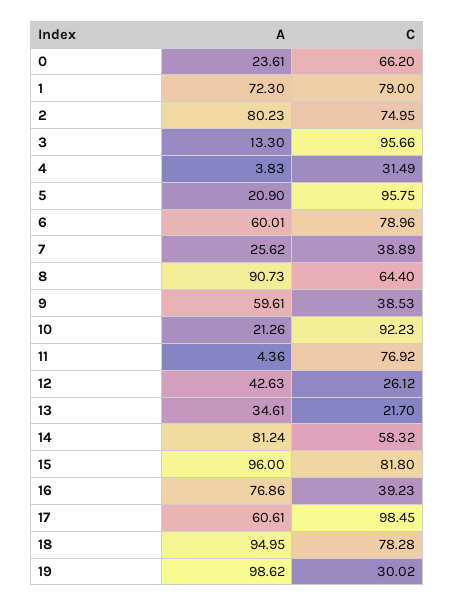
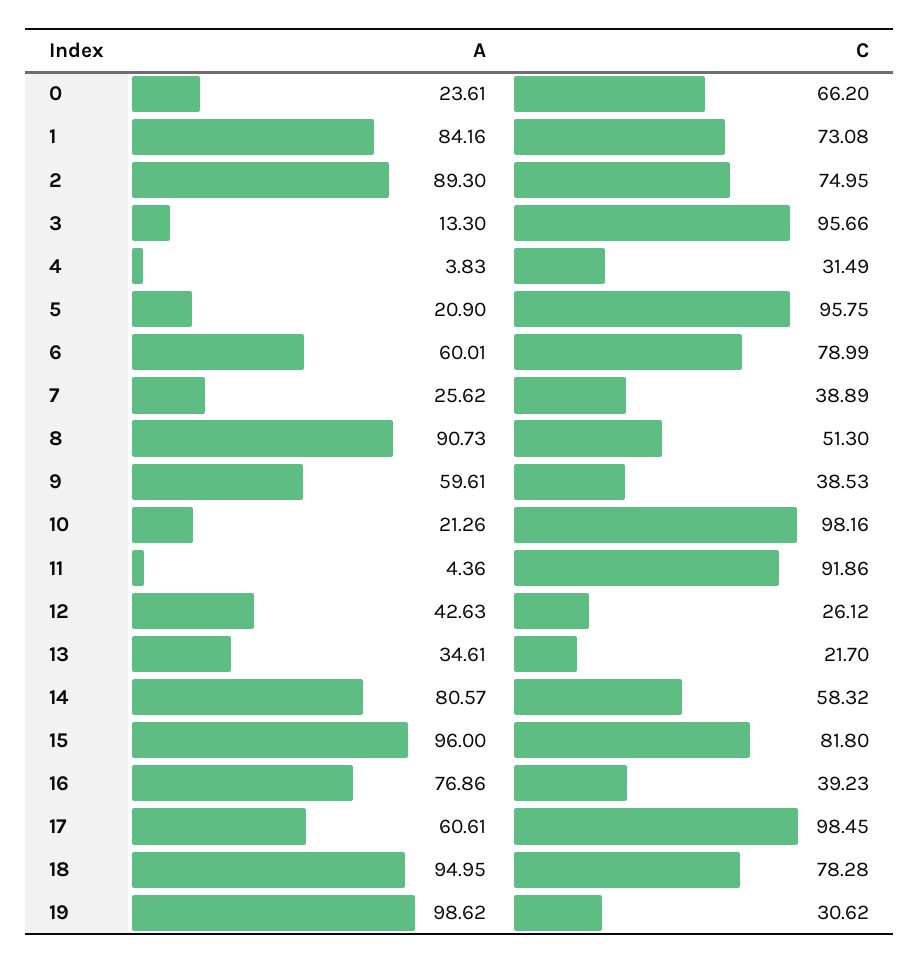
  {
    "A": {
      "0": 23.61,
-     "1": 72.3,
+     "1": 84.16,
-     "2": 80.23,
+     "2": 89.3,
      "3": 13.3,
      "4": 3.83,
      "5": 20.9,
      "6": 60.01,
      "7": 25.62,
      "8": 90.73,
      "9": 59.61,
      "10": 21.26,
      "11": 4.36,
      "12": 42.63,
      "13": 34.61,
-     "14": 81.24,
+     "14": 80.57,
      "15": 96,
      "16": 76.86,
      "17": 60.61,
      "18": 94.95,
      "19": 98.62
    },
    "C": {
      "0": 66.2,
-     "1": 79,
+     "1": 73.08,
      "2": 74.95,
      "3": 95.66,
      "4": 31.49,
      "5": 95.75,
-     "6": 78.96,
+     "6": 78.99,
      "7": 38.89,
-     "8": 64.4,
+     "8": 51.3,
      "9": 38.53,
-     "10": 92.23,
+     "10": 98.16,
-     "11": 76.92,
+     "11": 91.86,
      "12": 26.12,
      "13": 21.7,
      "14": 58.32,
      "15": 81.8,
      "16": 39.23,
      "17": 98.45,
      "18": 78.28,
-     "19": 30.02
+     "19": 30.62
    }
  }

